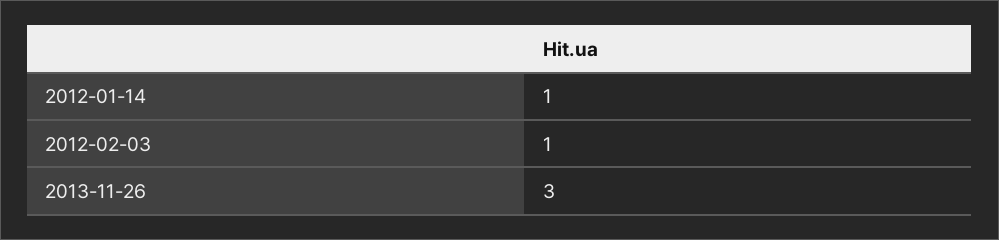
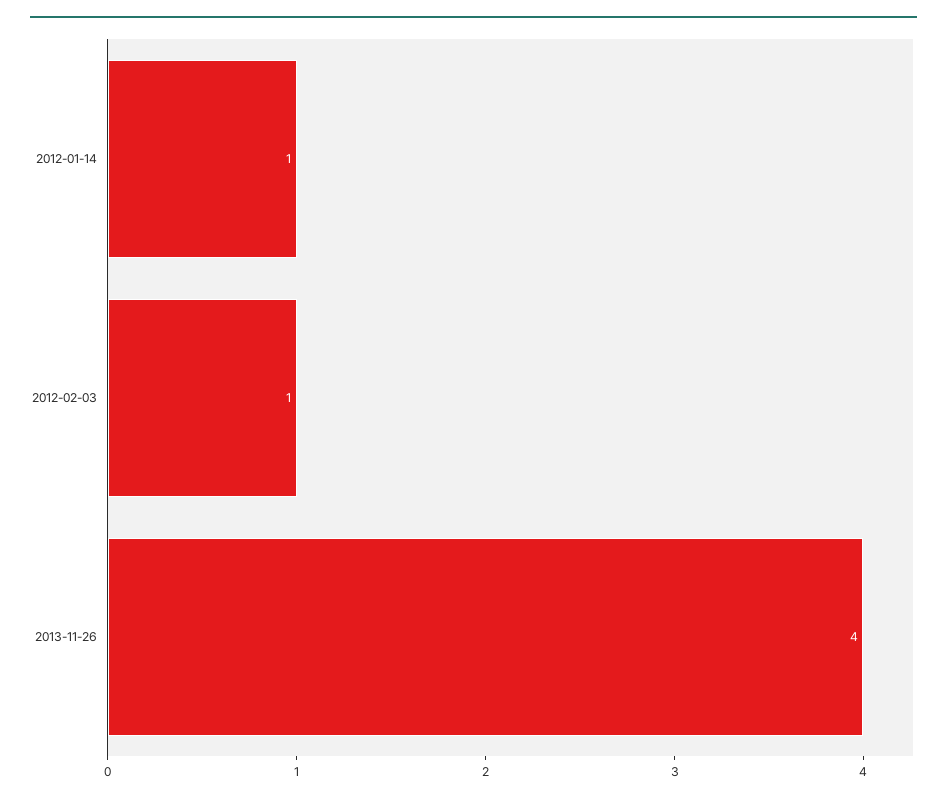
  {
    "2012-01-14": 1,
    "2012-02-03": 1,
-   "2013-11-26": 3
+   "2013-11-26": 4
  }

